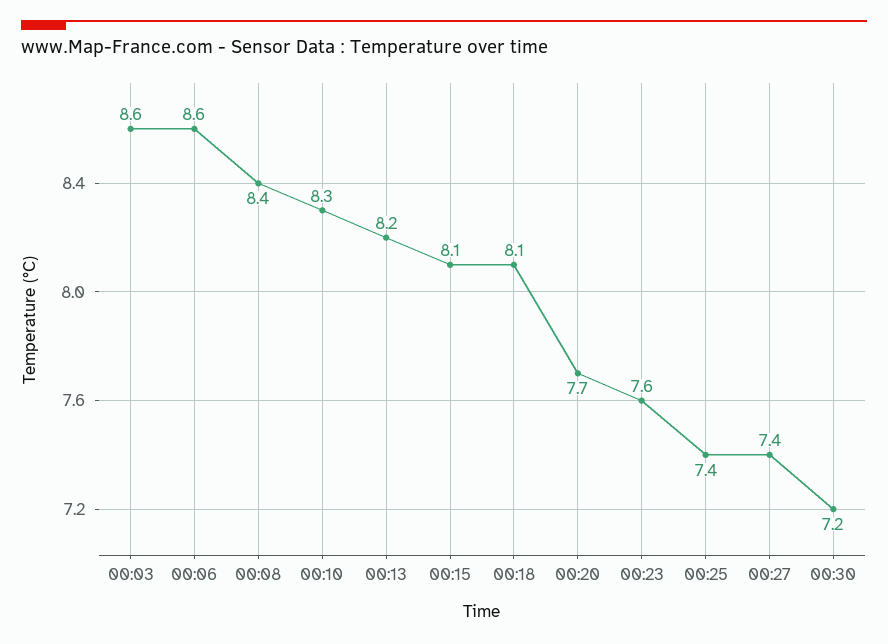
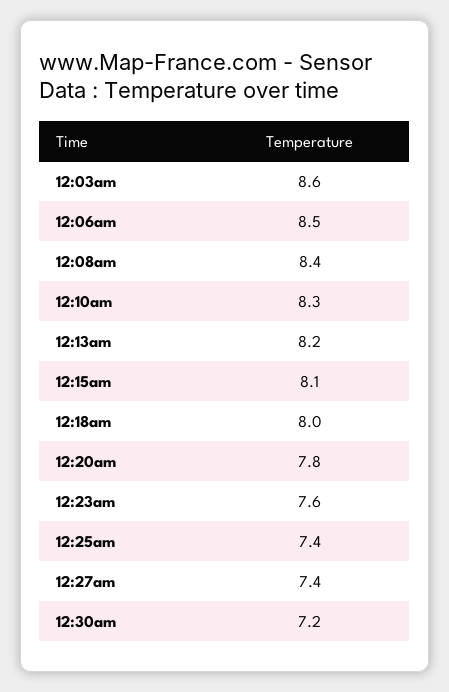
  {
    "00:03": 8.6,
-   "00:06": 8.6,
+   "00:06": 8.5,
    "00:08": 8.4,
    "00:10": 8.3,
    "00:13": 8.2,
    "00:15": 8.1,
-   "00:18": 8.1,
+   "00:18": 8,
-   "00:20": 7.7,
+   "00:20": 7.8,
    "00:23": 7.6,
    "00:25": 7.4,
    "00:27": 7.4,
    "00:30": 7.2
  }

